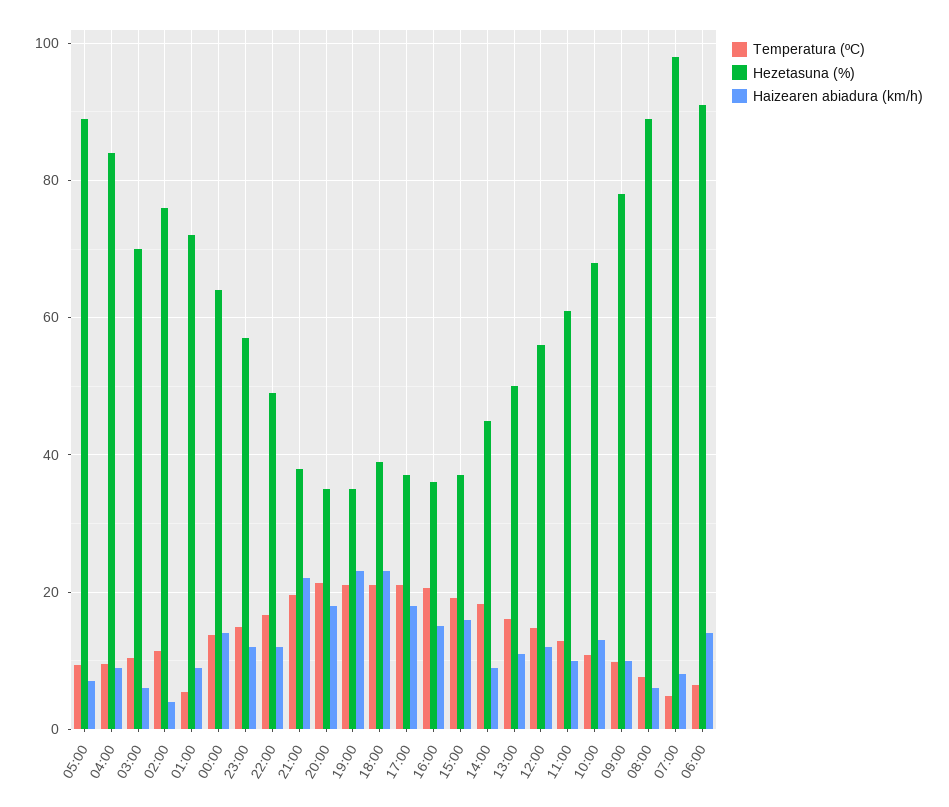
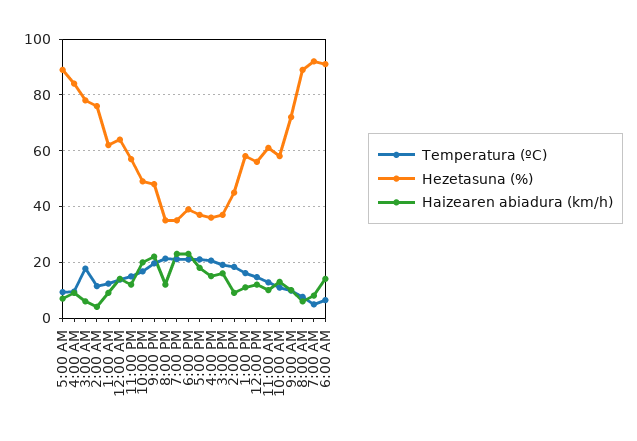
  {
    "Temperatura (ºC)": {
      "05:00": 10,
      "04:00": 10,
-     "03:00": 10,
+     "03:00": 17.5,
      "02:00": 12,
-     "01:00": 6,
+     "01:00": 12.5,
      "00:00": 14,
      "23:00": 14,
      "22:00": 16,
      "21:00": 20,
      "20:00": 22,
      "19:00": 22,
      "18:00": 22,
      "17:00": 22,
      "16:00": 20,
      "15:00": 20,
      "14:00": 18,
      "13:00": 16,
      "12:00": 14,
      "11:00": 12,
      "10:00": 10,
      "09:00": 10,
      "08:00": 8,
      "07:00": 4,
      "06:00": 6
    },
    "Hezetasuna (%)": {
      "05:00": 90,
      "04:00": 84,
-     "03:00": 70,
+     "03:00": 77.5,
      "02:00": 76,
-     "01:00": 72,
+     "01:00": 62.5,
      "00:00": 64,
      "23:00": 58,
      "22:00": 50,
-     "21:00": 38,
+     "21:00": 47.5,
      "20:00": 36,
      "19:00": 36,
      "18:00": 40,
      "17:00": 38,
      "16:00": 36,
      "15:00": 38,
      "14:00": 46,
-     "13:00": 50,
+     "13:00": 57.5,
      "12:00": 56,
      "11:00": 62,
-     "10:00": 68,
+     "10:00": 57.5,
-     "09:00": 78,
+     "09:00": 72.5,
      "08:00": 90,
-     "07:00": 98,
+     "07:00": 92.5,
      "06:00": 92
    },
    "Haizearen abiadura (km/h)": {
      "05:00": 8,
      "04:00": 10,
      "03:00": 6,
      "02:00": 4,
      "01:00": 10,
      "00:00": 14,
      "23:00": 12,
-     "22:00": 12,
+     "22:00": 20,
      "21:00": 22,
-     "20:00": 18,
+     "20:00": 12.5,
      "19:00": 24,
      "18:00": 24,
      "17:00": 18,
      "16:00": 16,
      "15:00": 16,
      "14:00": 10,
      "13:00": 12,
      "12:00": 12,
      "11:00": 10,
      "10:00": 14,
      "09:00": 10,
      "08:00": 6,
      "07:00": 8,
      "06:00": 14
    }
  }

